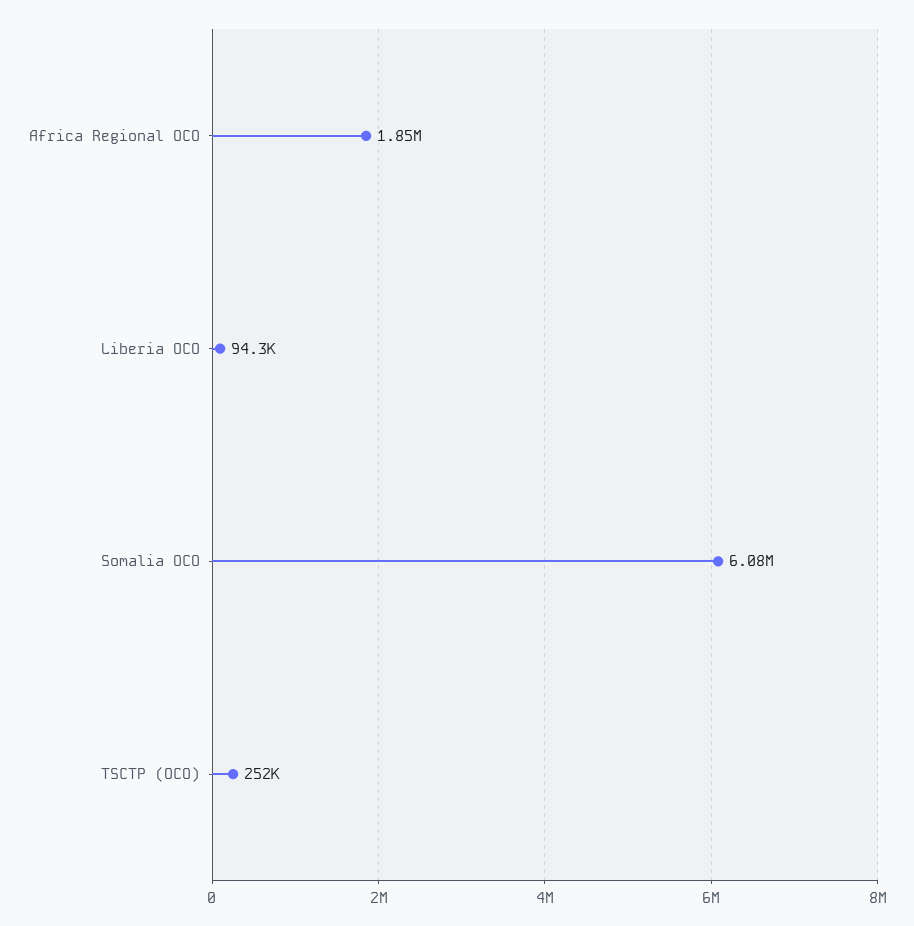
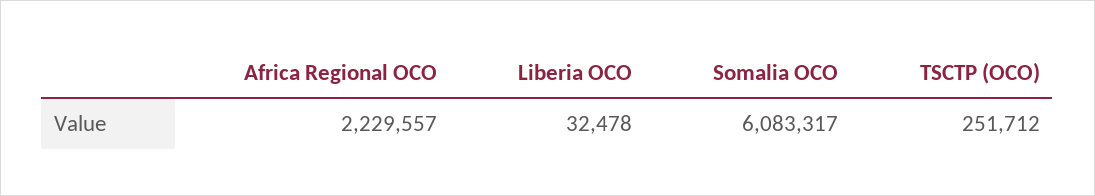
  {
-   "Africa Regional OCO": 1850000,
+   "Africa Regional OCO": 2229557,
-   "Liberia OCO": 94300,
+   "Liberia OCO": 32478,
    "Somalia OCO": 6083317,
    "TSCTP (OCO)": 251712
  }

